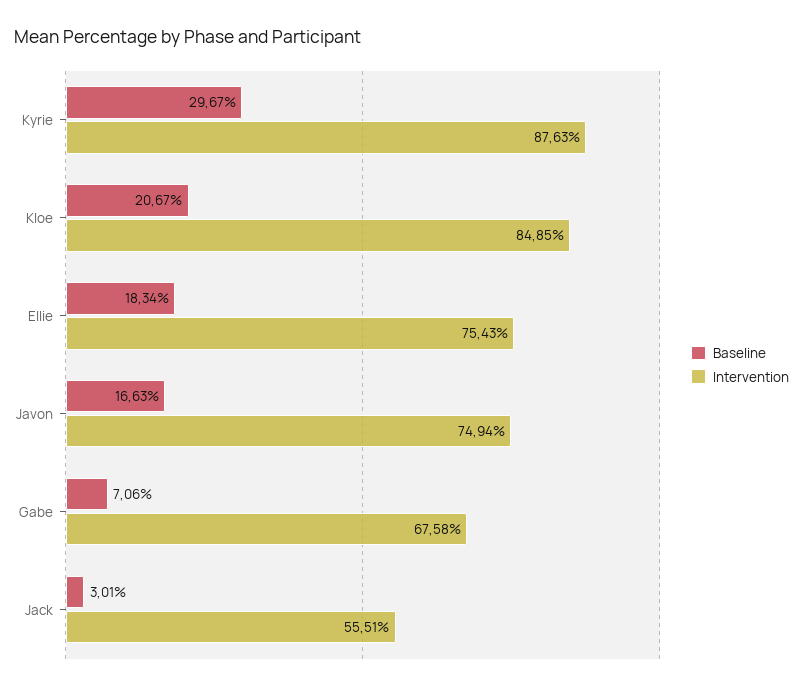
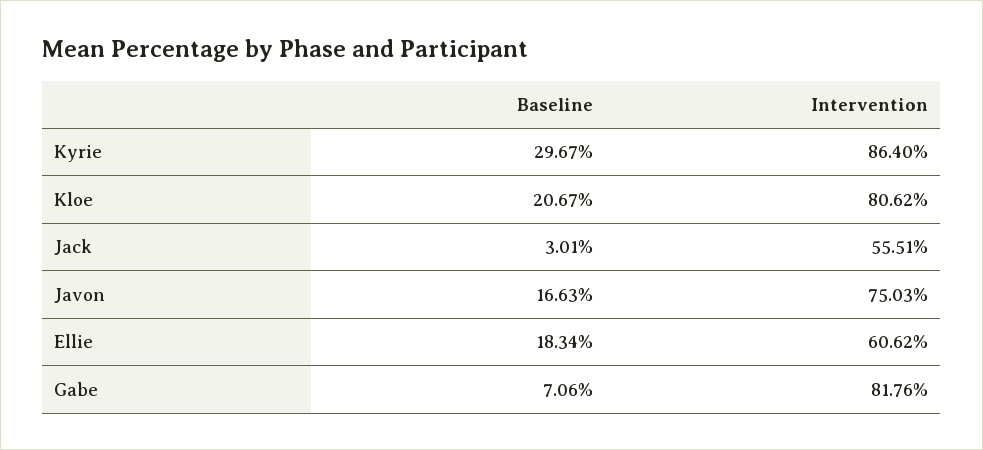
  {
    "Baseline": {
      "Kyrie": 29.67,
      "Kloe": 20.67,
      "Ellie": 18.34,
      "Javon": 16.63,
      "Gabe": 7.06,
      "Jack": 3.01
    },
    "Intervention": {
-     "Kyrie": 87.63,
+     "Kyrie": 86.4,
-     "Kloe": 84.85,
+     "Kloe": 80.62,
-     "Ellie": 75.43,
+     "Ellie": 60.62,
-     "Javon": 74.94,
+     "Javon": 75.03,
-     "Gabe": 67.58,
+     "Gabe": 81.76,
      "Jack": 55.51
    }
  }

